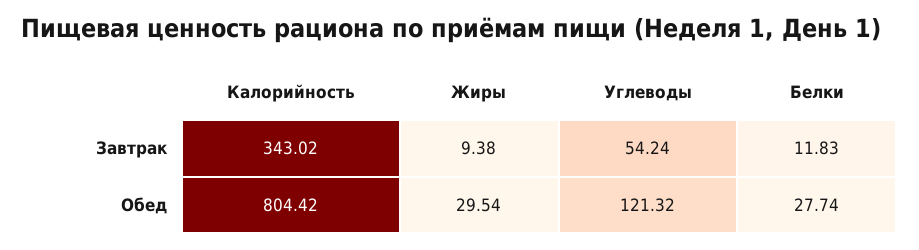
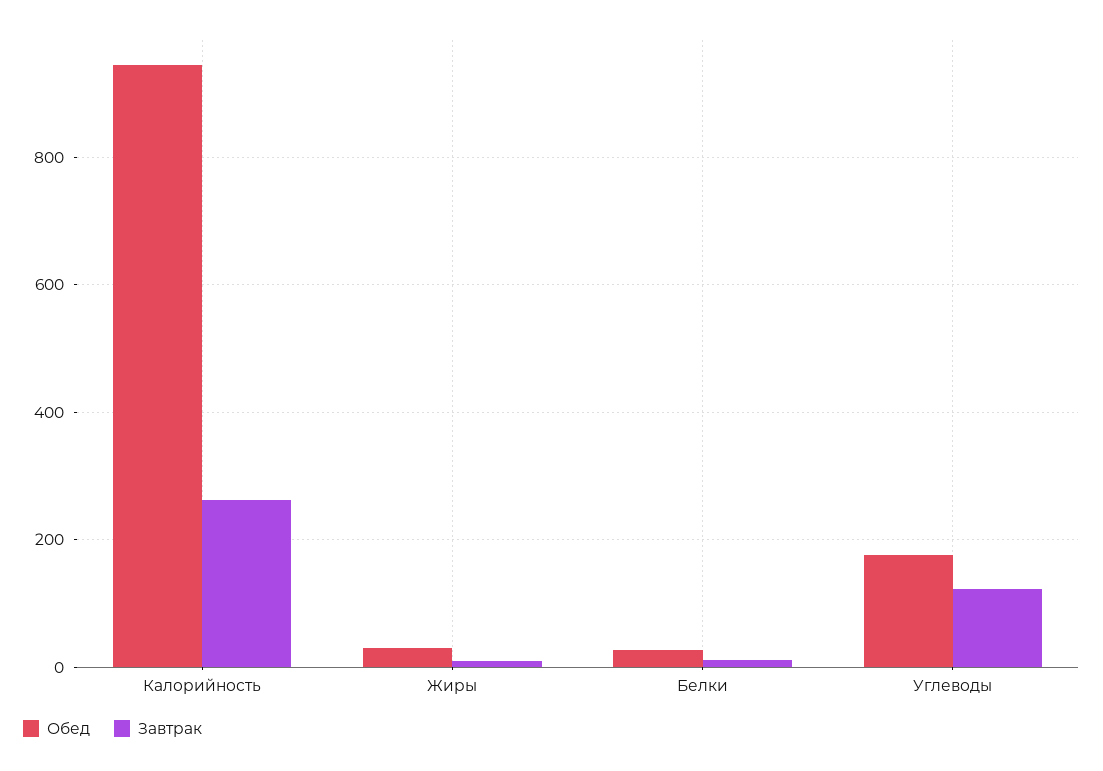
  {
    "Завтрак": {
-     "Калорийность": 343.02,
+     "Калорийность": 260,
      "Жиры": 9.38,
-     "Углеводы": 54.24,
+     "Углеводы": 120,
      "Белки": 11.83
    },
    "Обед": {
-     "Калорийность": 804.42,
+     "Калорийность": 940,
      "Жиры": 29.54,
-     "Углеводы": 121.32,
+     "Углеводы": 180,
      "Белки": 27.74
    }
  }

